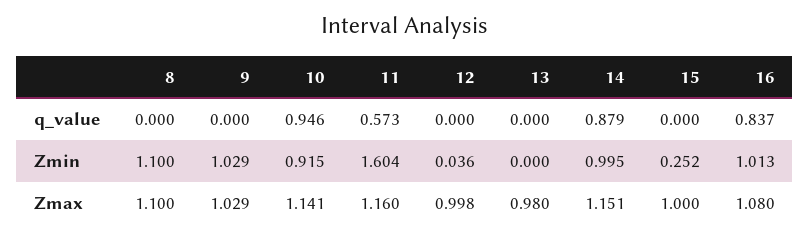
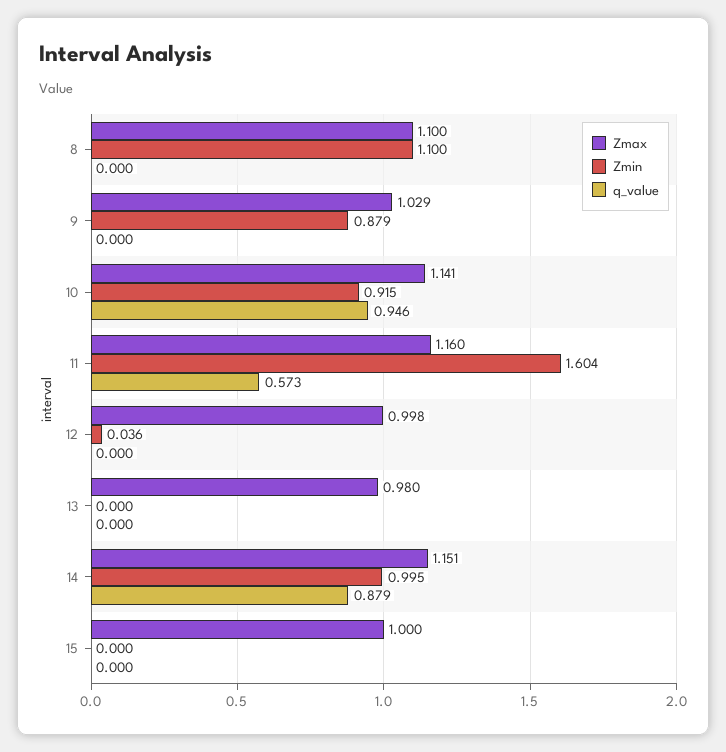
  {
    "q_value": {
      "8": 0,
      "9": 0,
      "10": 0.946,
      "11": 0.573,
      "12": 0,
      "13": 0,
      "14": 0.879,
-     "15": 0,
+     "15": 0
-     "16": 0.837
    },
    "Zmin": {
      "8": 1.1,
-     "9": 1.029,
+     "9": 0.879,
      "10": 0.915,
      "11": 1.604,
      "12": 0.036,
      "13": 0,
      "14": 0.995,
-     "15": 0.252,
+     "15": 0
-     "16": 1.013
    },
    "Zmax": {
      "8": 1.1,
      "9": 1.029,
      "10": 1.141,
      "11": 1.16,
      "12": 0.998,
      "13": 0.98,
      "14": 1.151,
-     "15": 1,
+     "15": 1
-     "16": 1.08
    }
  }

